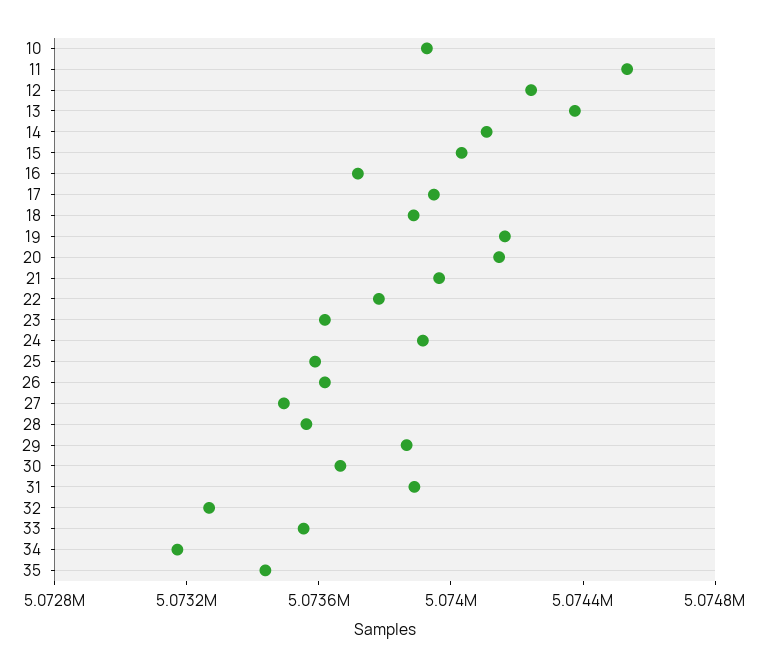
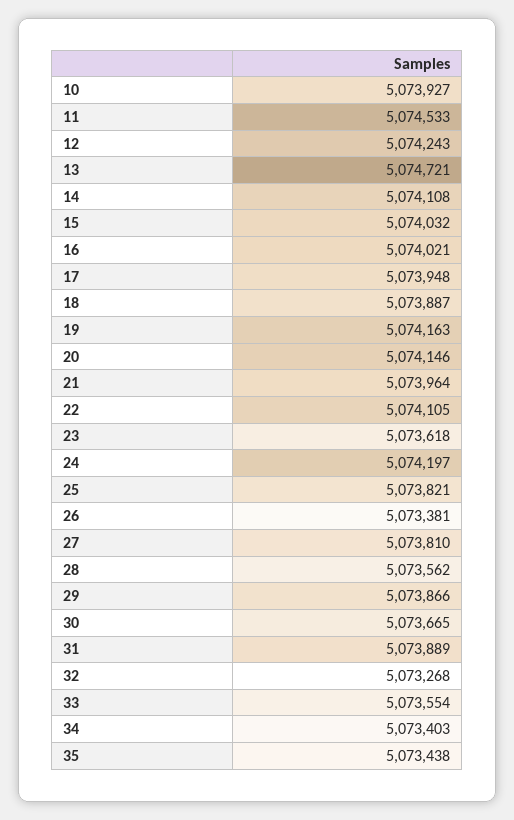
  {
    "10": 5073927,
    "11": 5074533,
    "12": 5074243,
-   "13": 5074400,
+   "13": 5074721,
    "14": 5074108,
    "15": 5074032,
-   "16": 5073700,
+   "16": 5074021,
    "17": 5073948,
    "18": 5073887,
    "19": 5074163,
    "20": 5074146,
    "21": 5073964,
-   "22": 5073800,
+   "22": 5074105,
    "23": 5073618,
-   "24": 5073900,
+   "24": 5074197,
-   "25": 5073600,
+   "25": 5073821,
-   "26": 5073600,
+   "26": 5073381,
-   "27": 5073500,
+   "27": 5073810,
    "28": 5073562,
    "29": 5073866,
    "30": 5073665,
    "31": 5073889,
    "32": 5073268,
    "33": 5073554,
-   "34": 5073200,
+   "34": 5073403,
    "35": 5073438
  }

